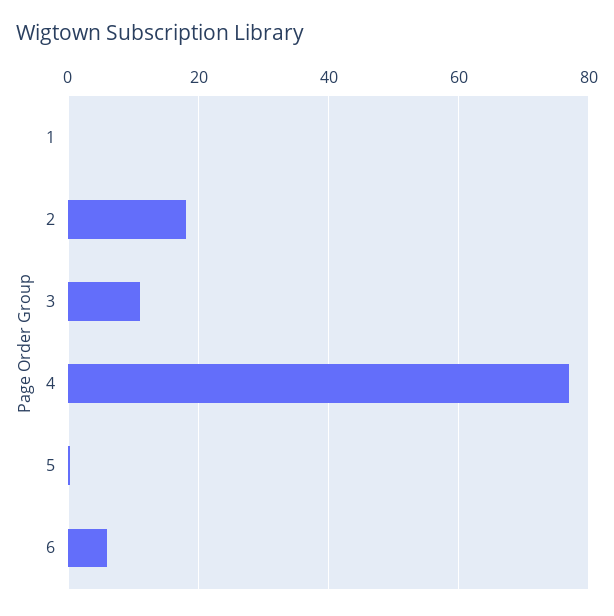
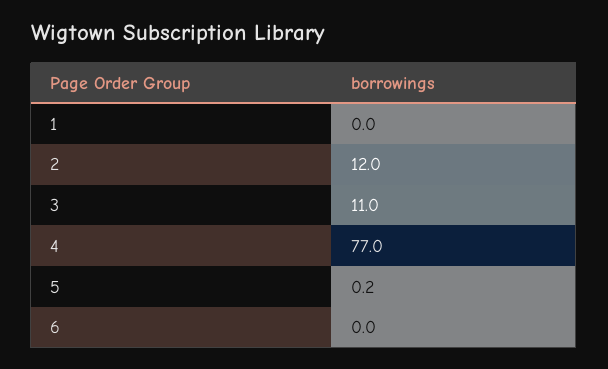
  {
    "1": 0,
-   "2": 18,
+   "2": 12,
    "3": 11,
    "4": 77,
    "5": 0.2,
-   "6": 6
+   "6": 0
  }

